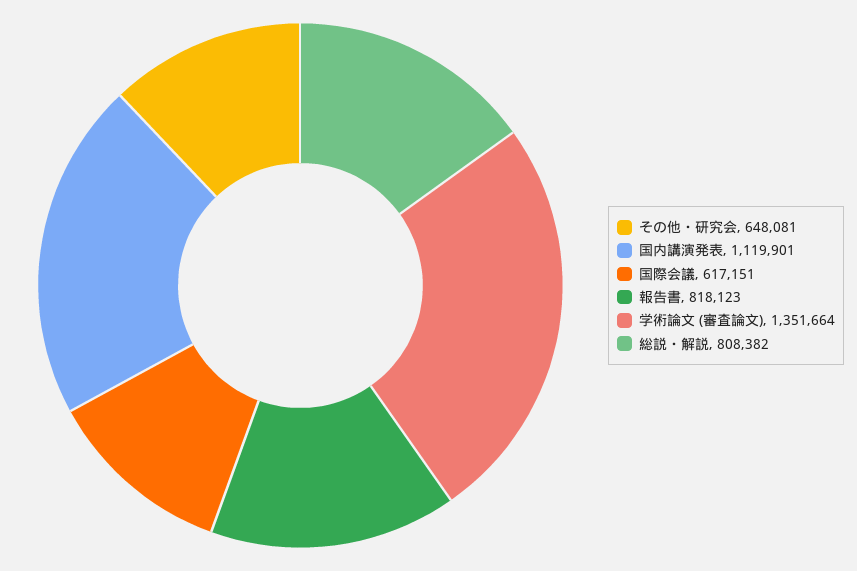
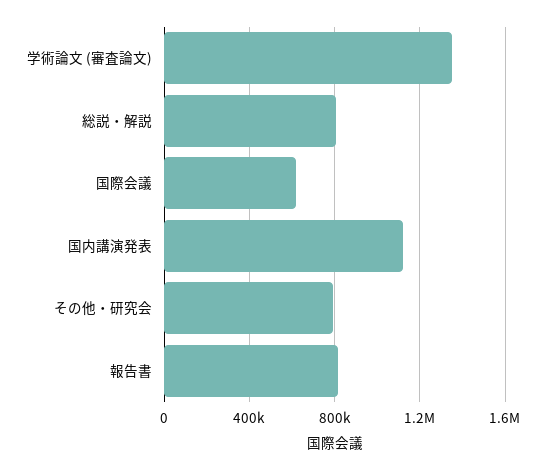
  {
-   "その他・研究会": 648081,
+   "その他・研究会": 800000,
    "国内講演発表": 1119901,
    "国際会議": 617151,
    "報告書": 818123,
    "学術論文 (審査論文)": 1351664,
    "総説・解説": 808382
  }

